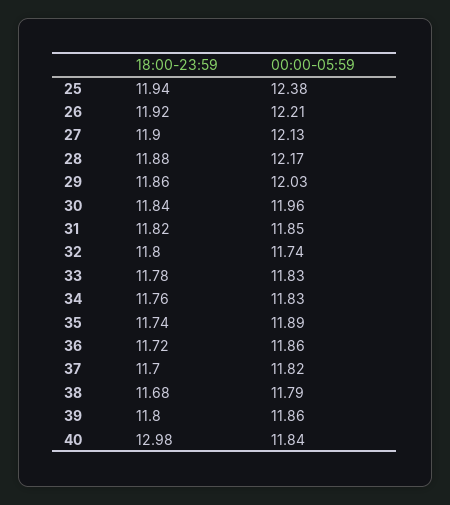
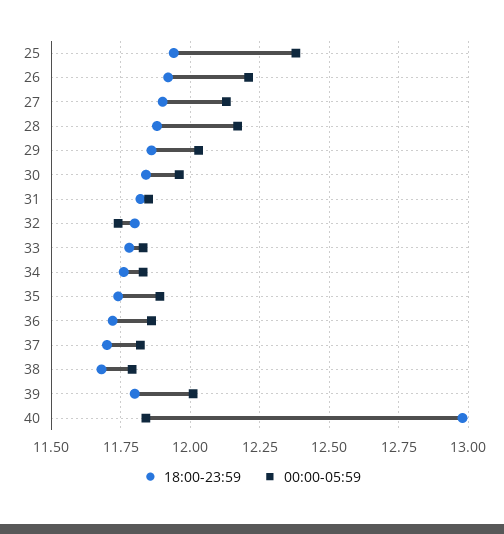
  {
    "18:00-23:59": {
      "25": 11.94,
      "26": 11.92,
      "27": 11.9,
      "28": 11.88,
      "29": 11.86,
      "30": 11.84,
      "31": 11.82,
      "32": 11.8,
      "33": 11.78,
      "34": 11.76,
      "35": 11.74,
      "36": 11.72,
      "37": 11.7,
      "38": 11.68,
      "39": 11.8,
      "40": 12.98
    },
    "00:00-05:59": {
      "25": 12.38,
      "26": 12.21,
      "27": 12.13,
      "28": 12.17,
      "29": 12.03,
      "30": 11.96,
      "31": 11.85,
      "32": 11.74,
      "33": 11.83,
      "34": 11.83,
      "35": 11.89,
      "36": 11.86,
      "37": 11.82,
      "38": 11.79,
-     "39": 11.86,
+     "39": 12,
      "40": 11.84
    }
  }

